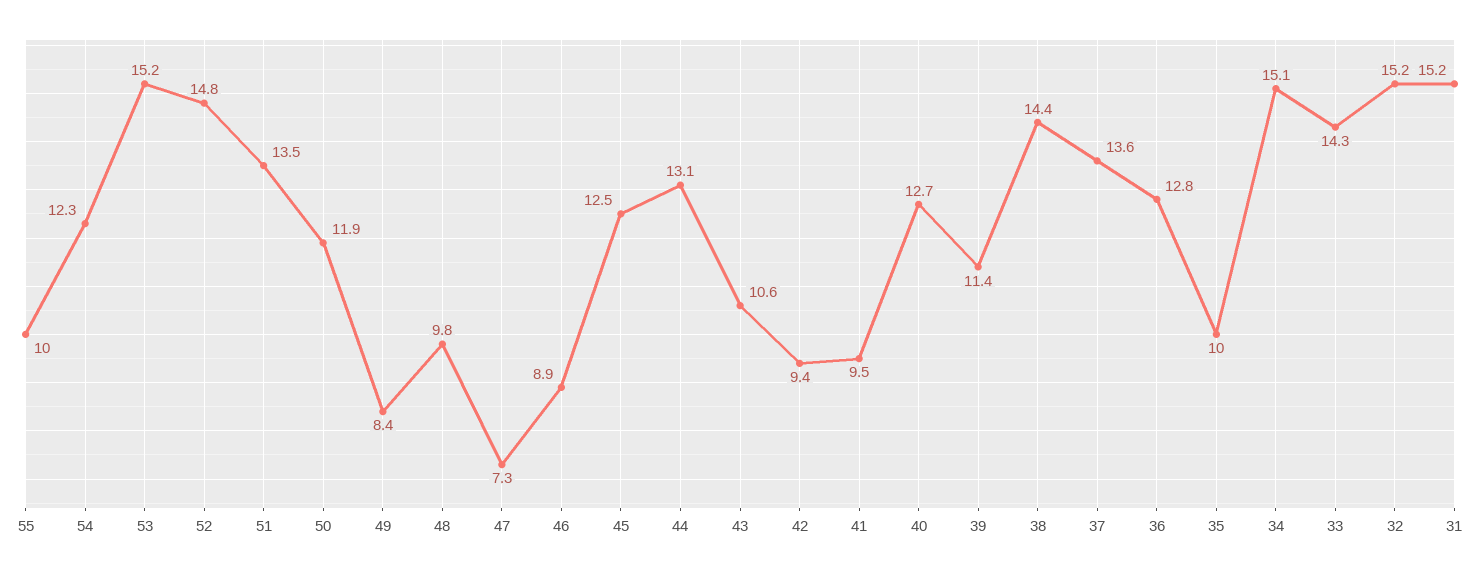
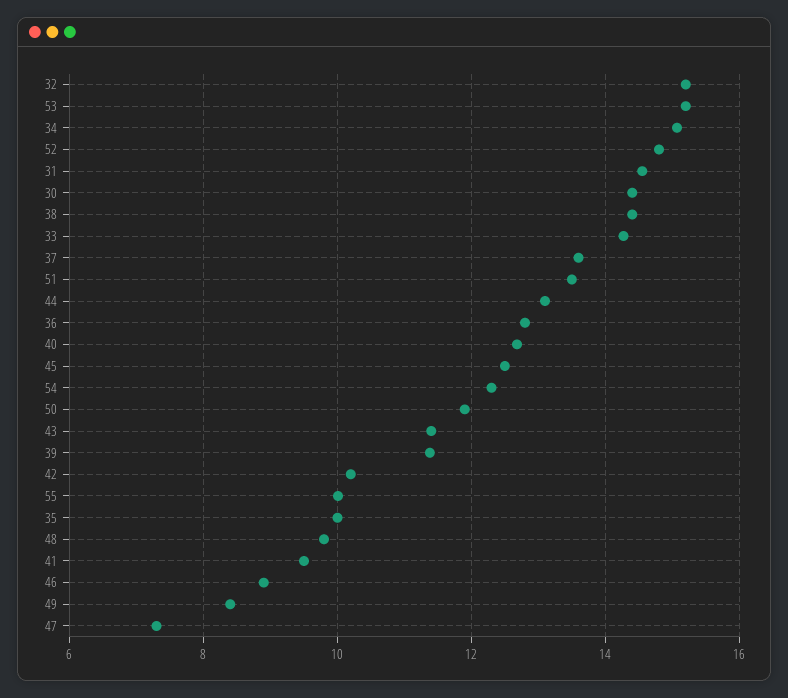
  {
    "55": 10,
    "54": 12.3,
    "53": 15.2,
    "52": 14.8,
    "51": 13.5,
    "50": 11.9,
    "49": 8.4,
    "48": 9.8,
    "47": 7.3,
    "46": 8.9,
    "45": 12.5,
    "44": 13.1,
-   "43": 10.6,
+   "43": 11.4,
-   "42": 9.4,
+   "42": 10.2,
    "41": 9.5,
    "40": 12.7,
    "39": 11.4,
    "38": 14.4,
    "37": 13.6,
    "36": 12.8,
    "35": 10,
    "34": 15.1,
    "33": 14.3,
    "32": 15.2,
-   "31": 15.2
+   "31": 14.6,
+   "30": 14.4
  }

